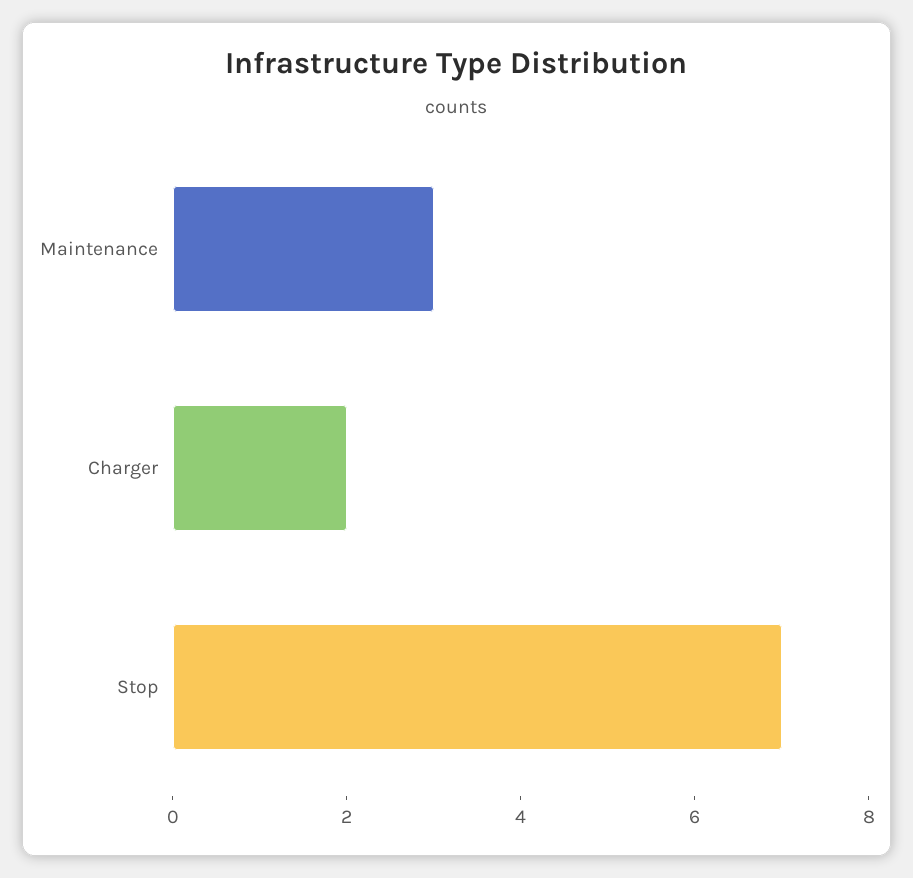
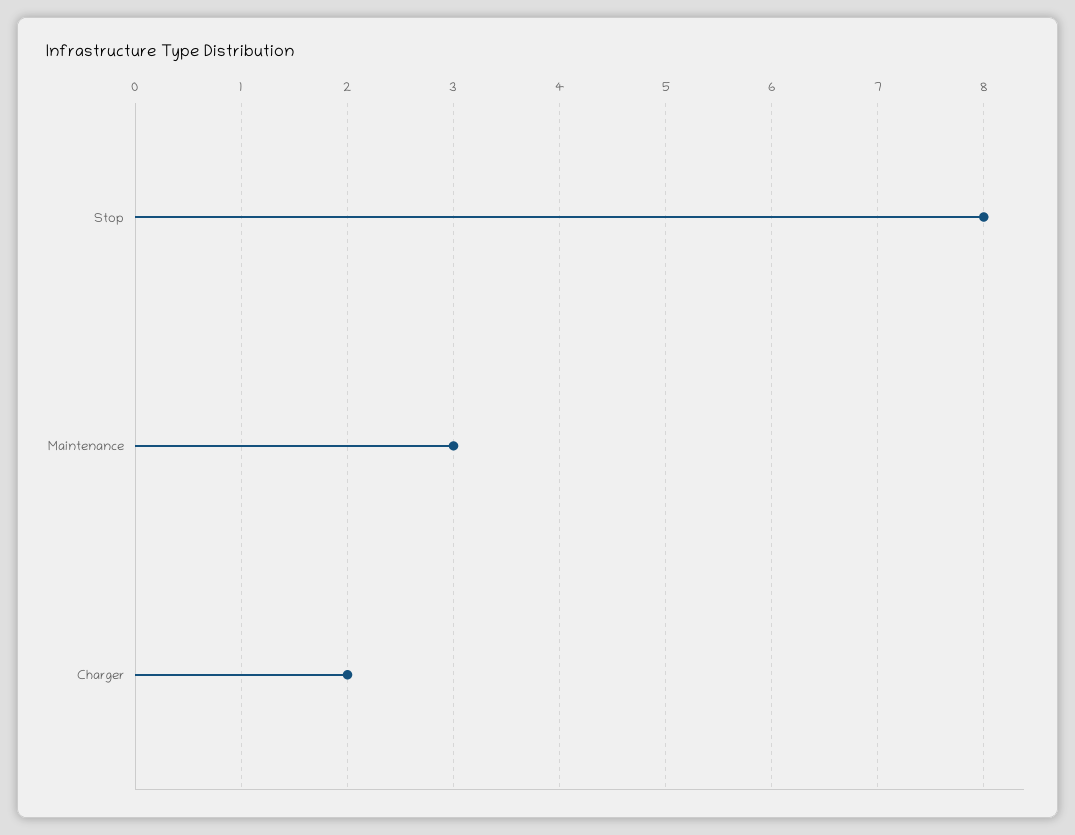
  {
    "Maintenance": 3,
    "Charger": 2,
-   "Stop": 7
+   "Stop": 8
  }

